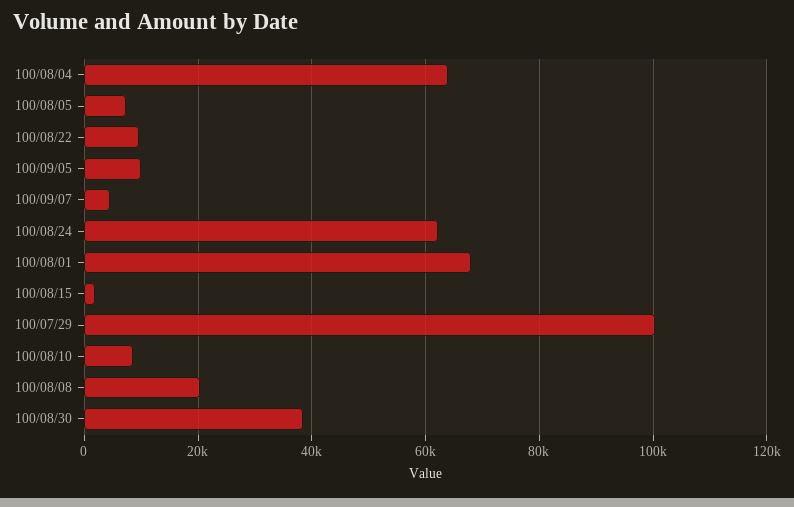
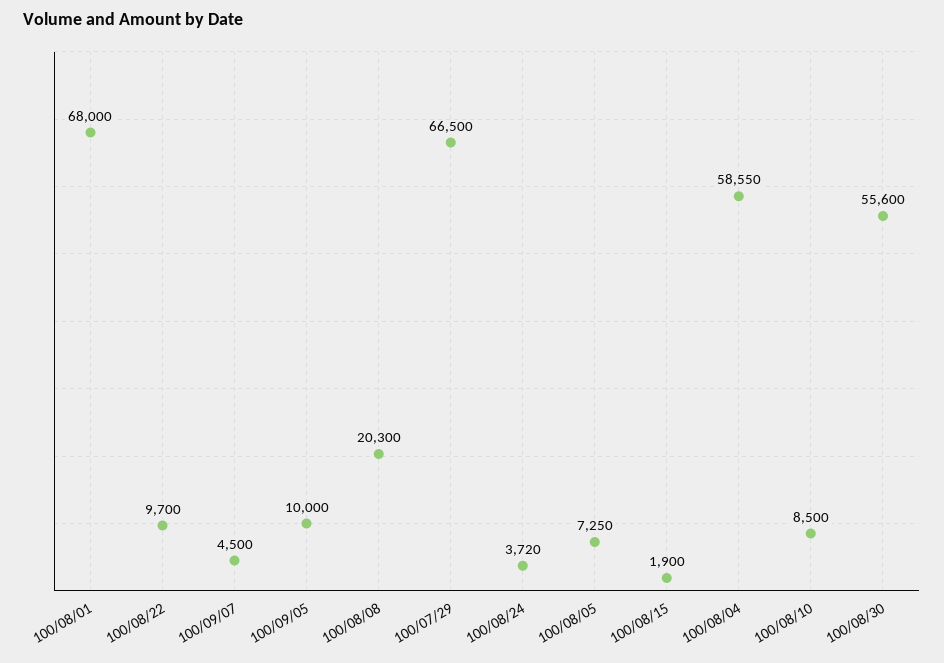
  {
-   "100/08/04": 64000,
+   "100/08/04": 58550,
    "100/08/05": 7250,
    "100/08/22": 9700,
    "100/09/05": 10000,
    "100/09/07": 4500,
-   "100/08/24": 62000,
+   "100/08/24": 3720,
    "100/08/01": 68000,
    "100/08/15": 1900,
-   "100/07/29": 100000,
+   "100/07/29": 66500,
    "100/08/10": 8500,
    "100/08/08": 20300,
-   "100/08/30": 38000
+   "100/08/30": 55600
  }

